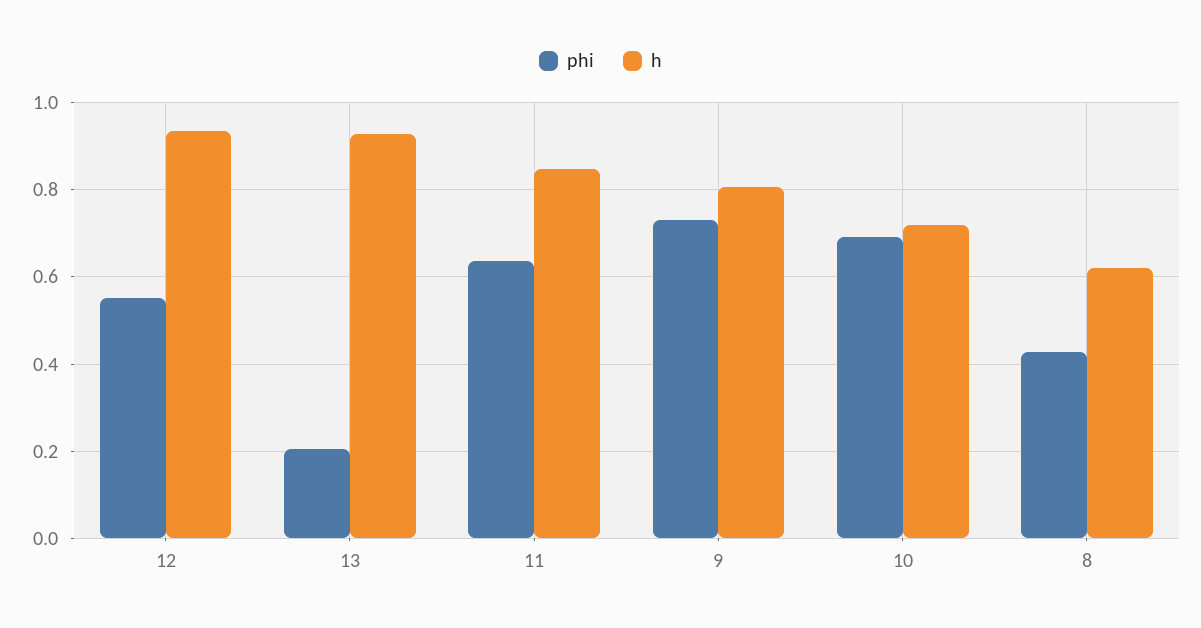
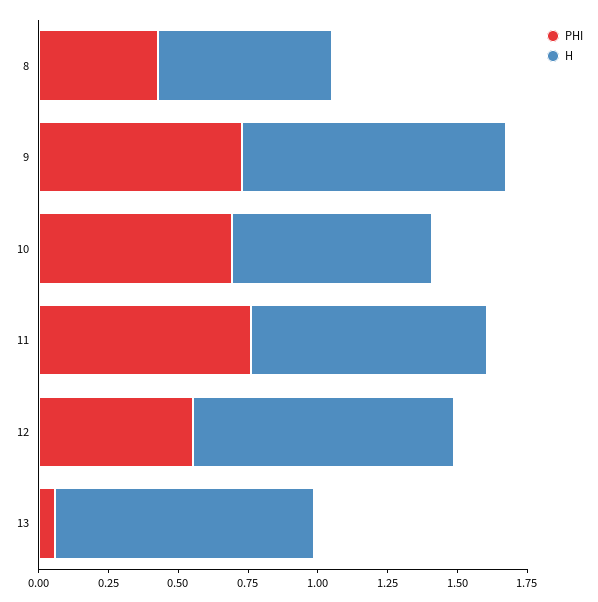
  {
    "phi": {
      "12": 0.56,
-     "13": 0.2,
+     "13": 0.05,
-     "11": 0.64,
+     "11": 0.75,
      "9": 0.72,
      "10": 0.7,
      "8": 0.42
    },
    "h": {
      "12": 0.94,
      "13": 0.92,
      "11": 0.84,
-     "9": 0.8,
+     "9": 0.95,
      "10": 0.72,
      "8": 0.62
    }
  }

